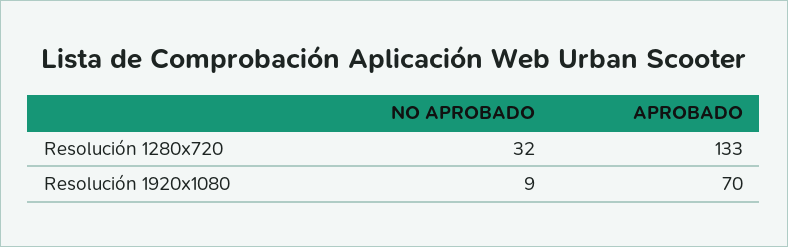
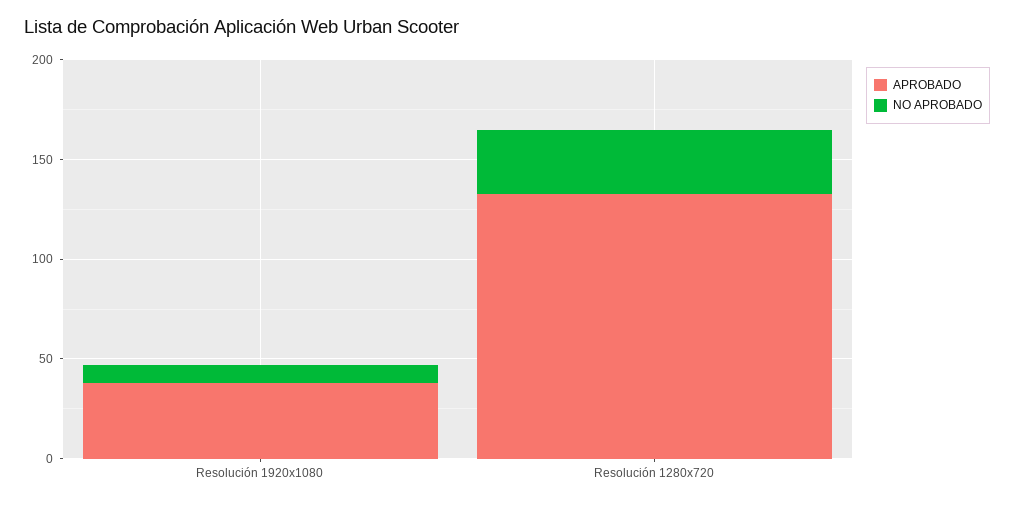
  {
    "NO APROBADO": {
      "Resolución 1280x720": 32,
      "Resolución 1920x1080": 9
    },
    "APROBADO": {
      "Resolución 1280x720": 133,
-     "Resolución 1920x1080": 70
+     "Resolución 1920x1080": 40
    }
  }

